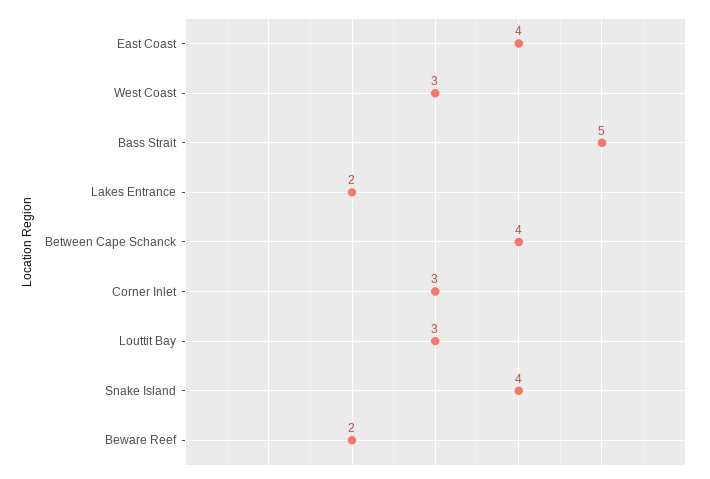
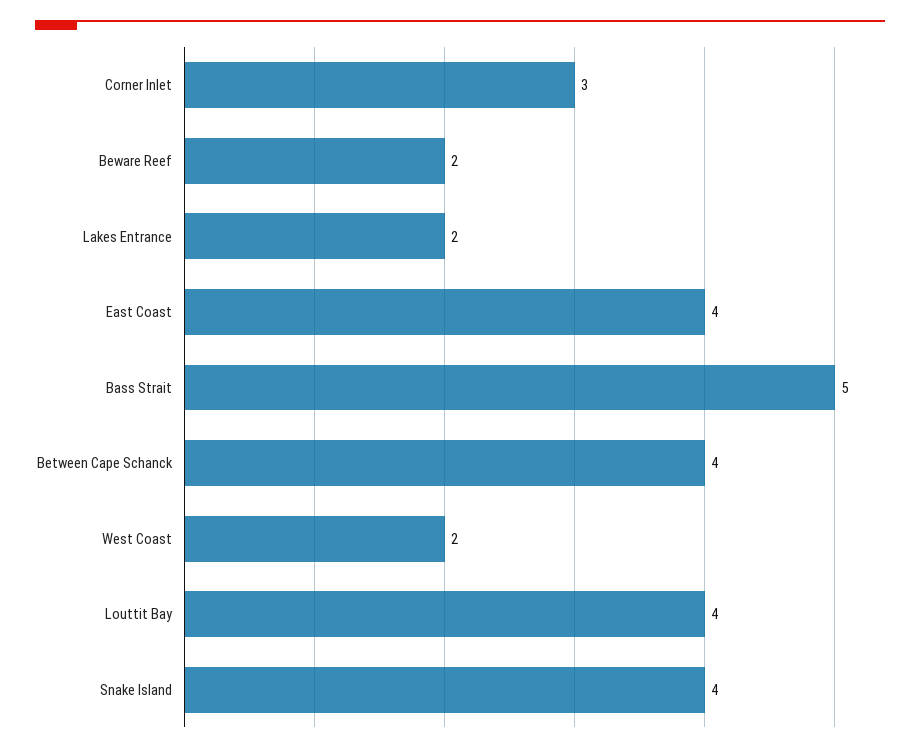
  {
    "East Coast": 4,
-   "West Coast": 3,
+   "West Coast": 2,
    "Bass Strait": 5,
    "Lakes Entrance": 2,
    "Between Cape Schanck": 4,
    "Corner Inlet": 3,
-   "Louttit Bay": 3,
+   "Louttit Bay": 4,
    "Snake Island": 4,
    "Beware Reef": 2
  }

